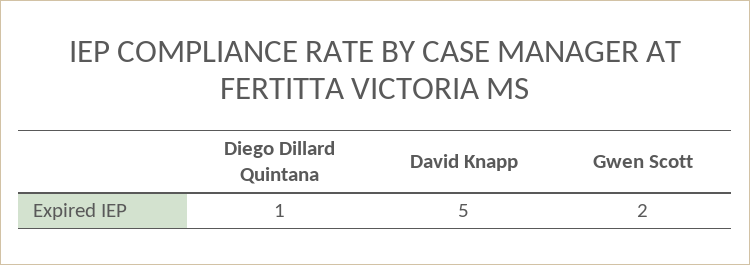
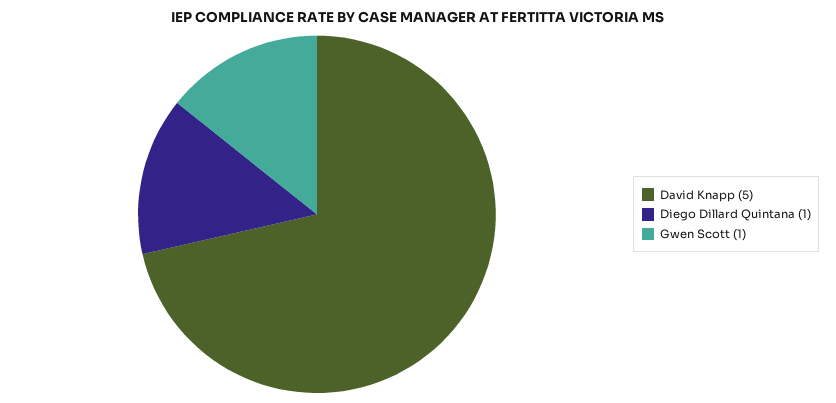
  {
    "Diego Dillard Quintana": 1,
    "David Knapp": 5,
-   "Gwen Scott": 2
+   "Gwen Scott": 1
  }

